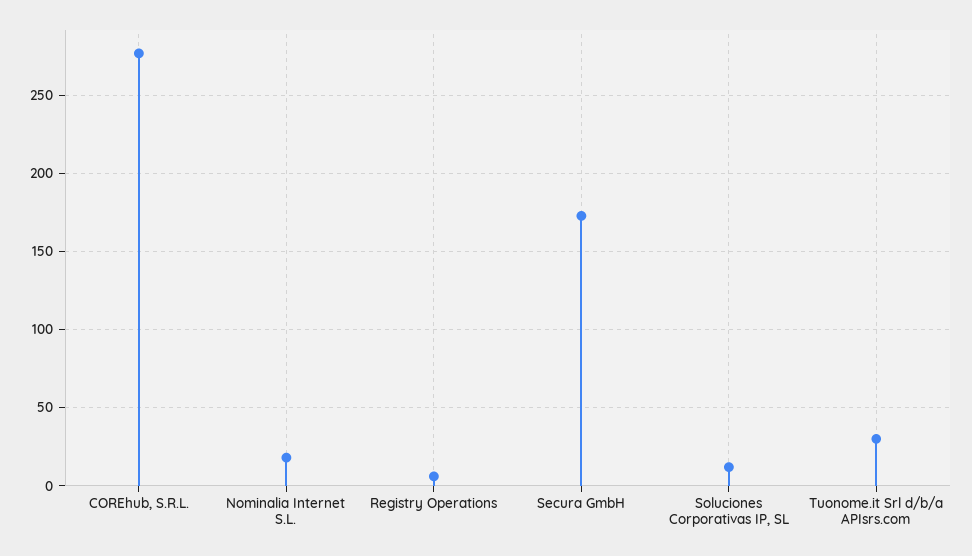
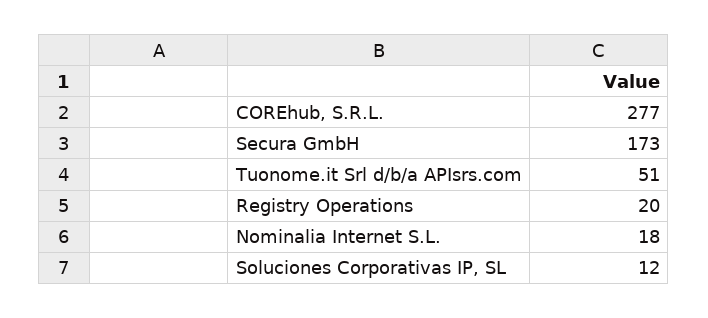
  {
    "COREhub, S.R.L.": 277,
    "Nominalia Internet S.L.": 18,
-   "Registry Operations": 5,
+   "Registry Operations": 20,
    "Secura GmbH": 173,
    "Soluciones Corporativas IP, SL": 12,
-   "Tuonome.it Srl d/b/a APIsrs.com": 30
+   "Tuonome.it Srl d/b/a APIsrs.com": 51
  }

